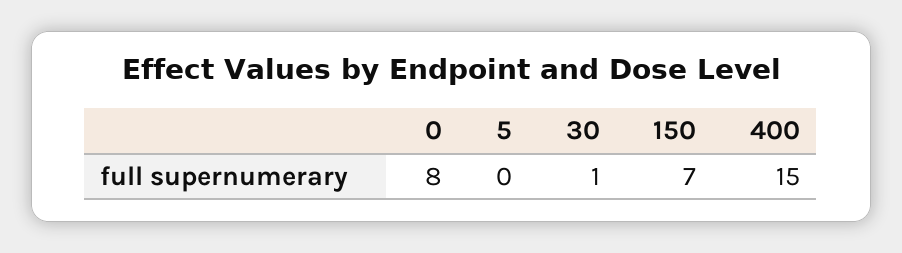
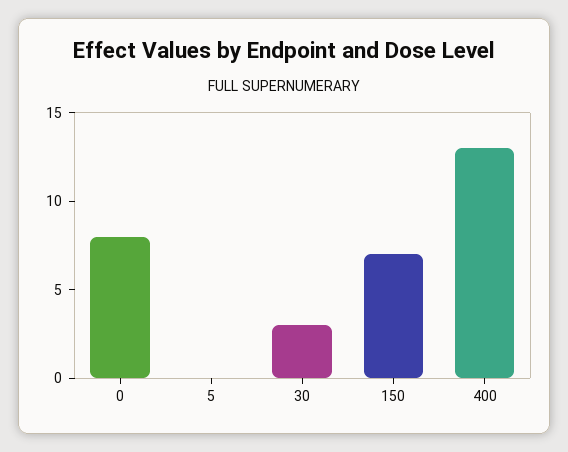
  {
    "0": 8,
    "5": 0,
-   "30": 1,
+   "30": 3,
    "150": 7,
-   "400": 15
+   "400": 13
  }

